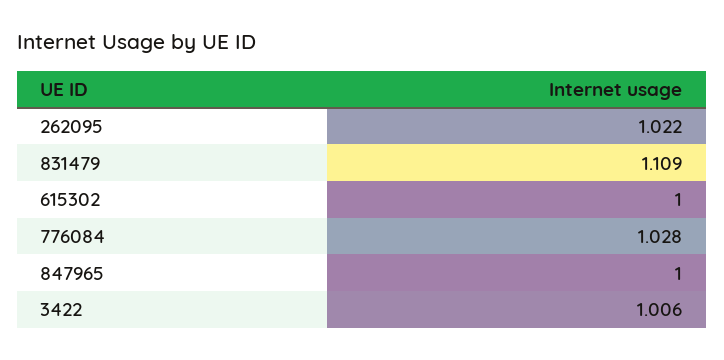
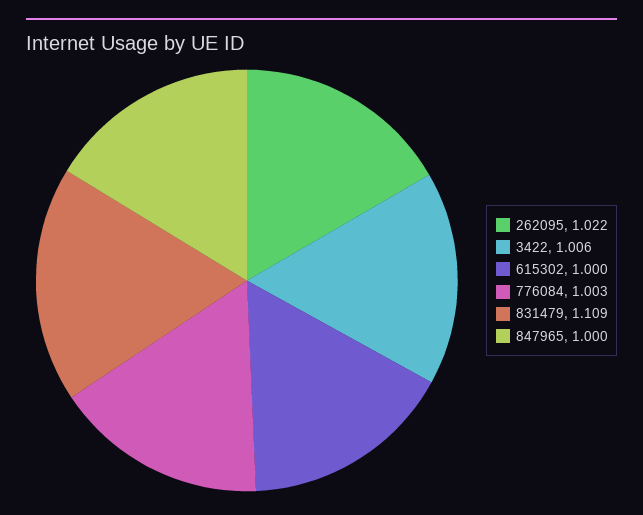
  {
    "262095": 1.022,
    "831479": 1.109,
    "615302": 1,
-   "776084": 1.028,
+   "776084": 1.003,
    "847965": 1,
    "3422": 1.006
  }

